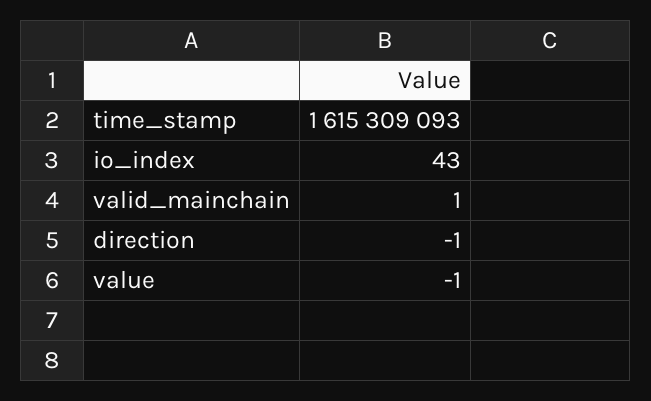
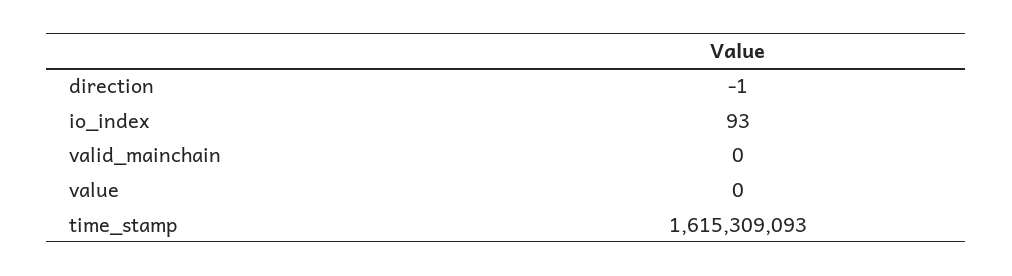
  {
    "time_stamp": 1615309093,
-   "io_index": 43,
+   "io_index": 93,
-   "valid_mainchain": 1,
+   "valid_mainchain": 0,
    "direction": -1,
-   "value": -1
+   "value": 0
  }

